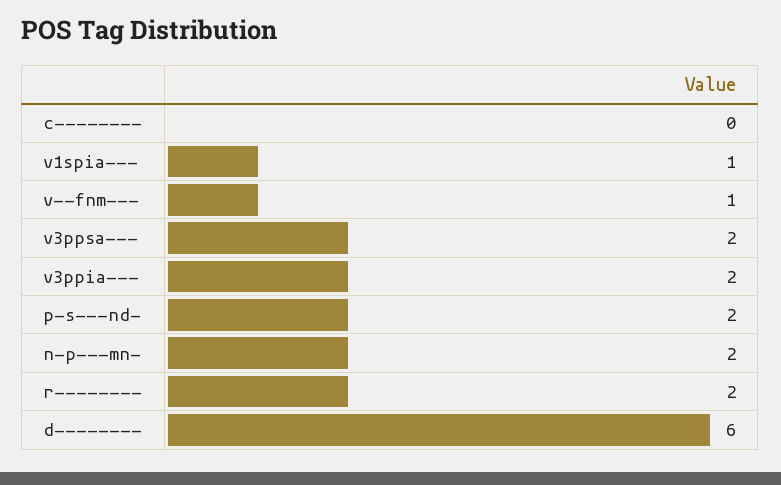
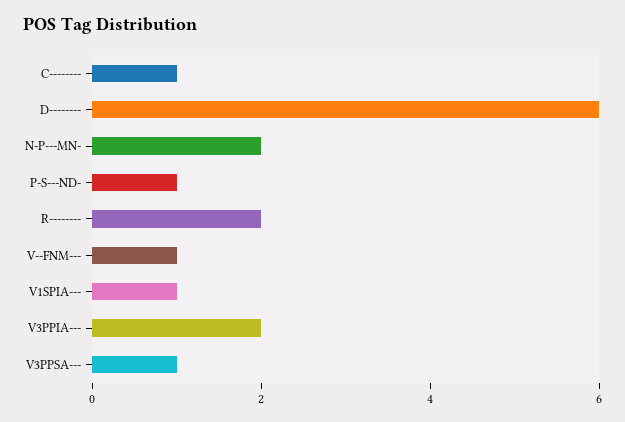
  {
-   "c--------": 0,
+   "c--------": 1,
    "v1spia---": 1,
    "v--fnm---": 1,
-   "v3ppsa---": 2,
+   "v3ppsa---": 1,
    "v3ppia---": 2,
-   "p-s---nd-": 2,
+   "p-s---nd-": 1,
    "n-p---mn-": 2,
    "r--------": 2,
    "d--------": 6
  }

